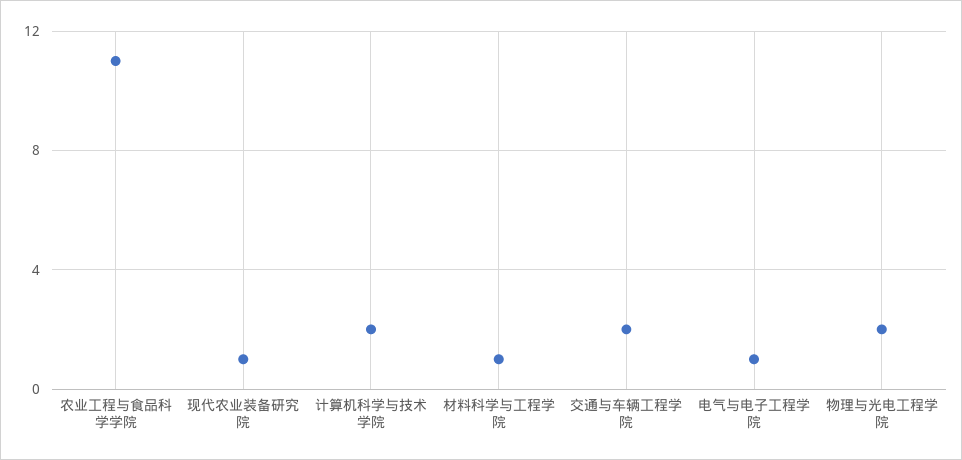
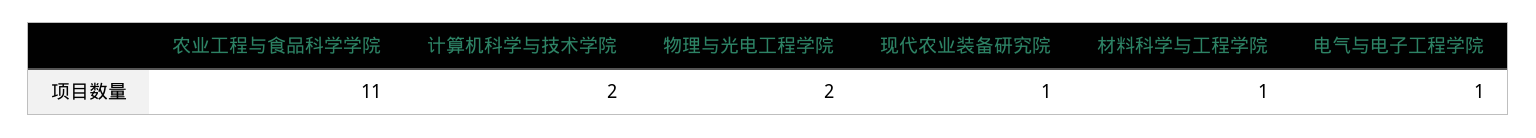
  {
    "农业工程与食品科学学院": 11,
    "现代农业装备研究院": 1,
    "计算机科学与技术学院": 2,
    "材料科学与工程学院": 1,
-   "交通与车辆工程学院": 2,
    "电气与电子工程学院": 1,
    "物理与光电工程学院": 2
  }

